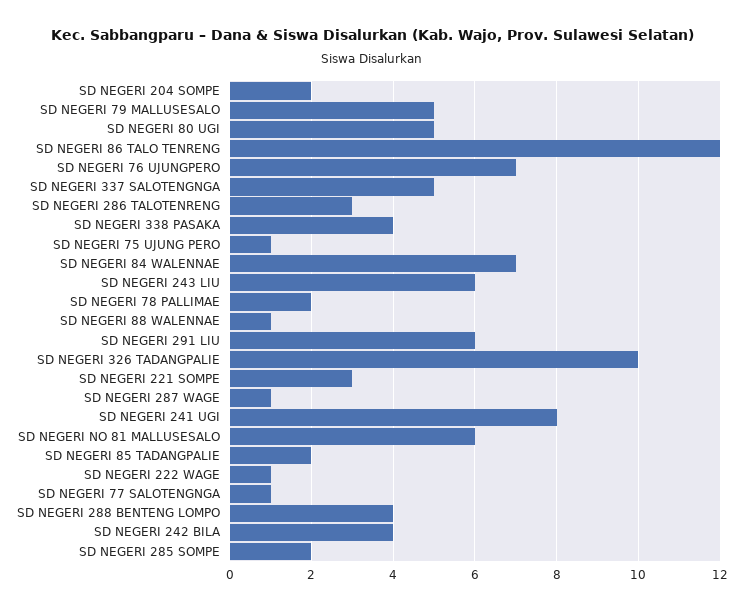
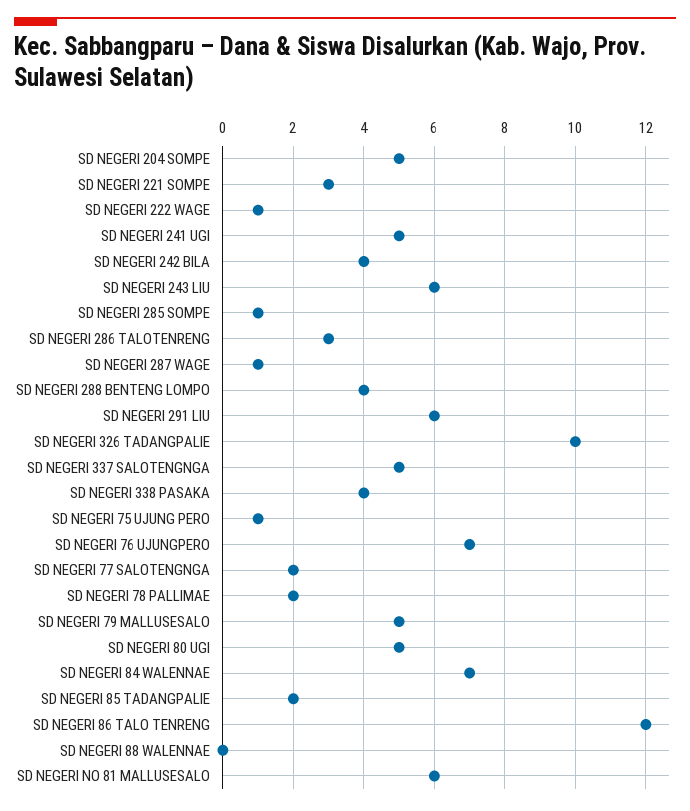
  {
-   "SD NEGERI 204 SOMPE": 2,
+   "SD NEGERI 204 SOMPE": 5,
    "SD NEGERI 79 MALLUSESALO": 5,
    "SD NEGERI 80 UGI": 5,
    "SD NEGERI 86 TALO TENRENG": 12,
    "SD NEGERI 76 UJUNGPERO": 7,
    "SD NEGERI 337 SALOTENGNGA": 5,
    "SD NEGERI 286 TALOTENRENG": 3,
    "SD NEGERI 338 PASAKA": 4,
    "SD NEGERI 75 UJUNG PERO": 1,
    "SD NEGERI 84 WALENNAE": 7,
    "SD NEGERI 243 LIU": 6,
    "SD NEGERI 78 PALLIMAE": 2,
-   "SD NEGERI 88 WALENNAE": 1,
+   "SD NEGERI 88 WALENNAE": 0,
    "SD NEGERI 291 LIU": 6,
    "SD NEGERI 326 TADANGPALIE": 10,
    "SD NEGERI 221 SOMPE": 3,
    "SD NEGERI 287 WAGE": 1,
-   "SD NEGERI 241 UGI": 8,
+   "SD NEGERI 241 UGI": 5,
    "SD NEGERI NO 81 MALLUSESALO": 6,
    "SD NEGERI 85 TADANGPALIE": 2,
    "SD NEGERI 222 WAGE": 1,
-   "SD NEGERI 77 SALOTENGNGA": 1,
+   "SD NEGERI 77 SALOTENGNGA": 2,
    "SD NEGERI 288 BENTENG LOMPO": 4,
    "SD NEGERI 242 BILA": 4,
-   "SD NEGERI 285 SOMPE": 2
+   "SD NEGERI 285 SOMPE": 1
  }

